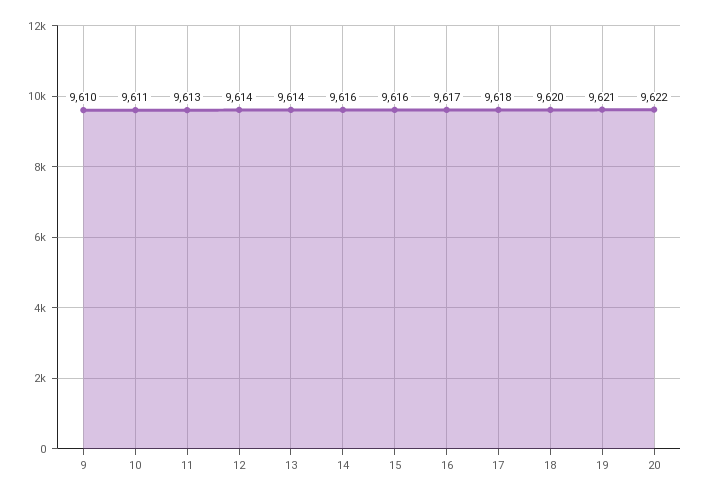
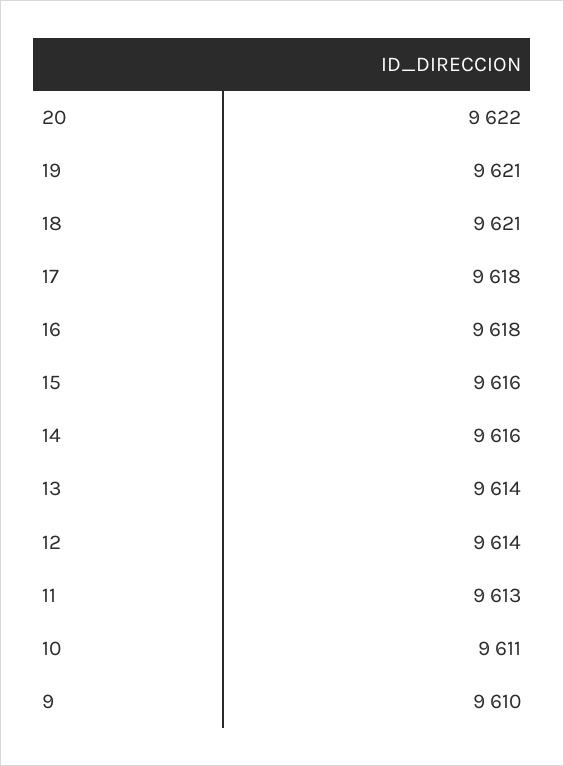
  {
    "9": 9610,
    "10": 9611,
    "11": 9613,
    "12": 9614,
    "13": 9614,
    "14": 9616,
    "15": 9616,
-   "16": 9617,
+   "16": 9618,
    "17": 9618,
-   "18": 9620,
+   "18": 9621,
    "19": 9621,
    "20": 9622
  }

